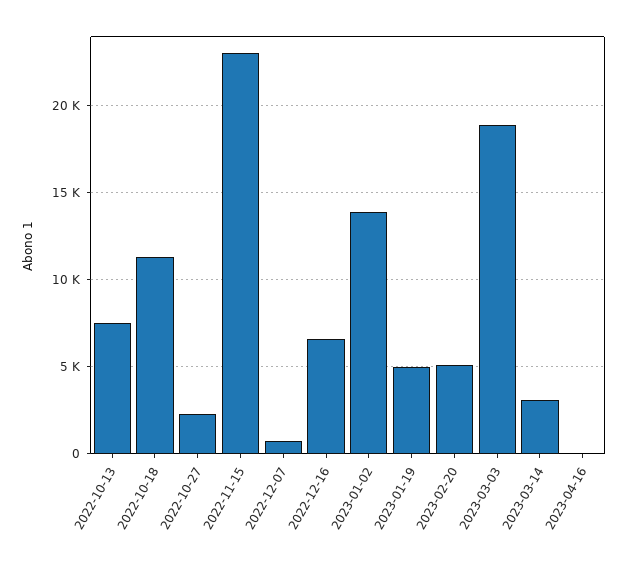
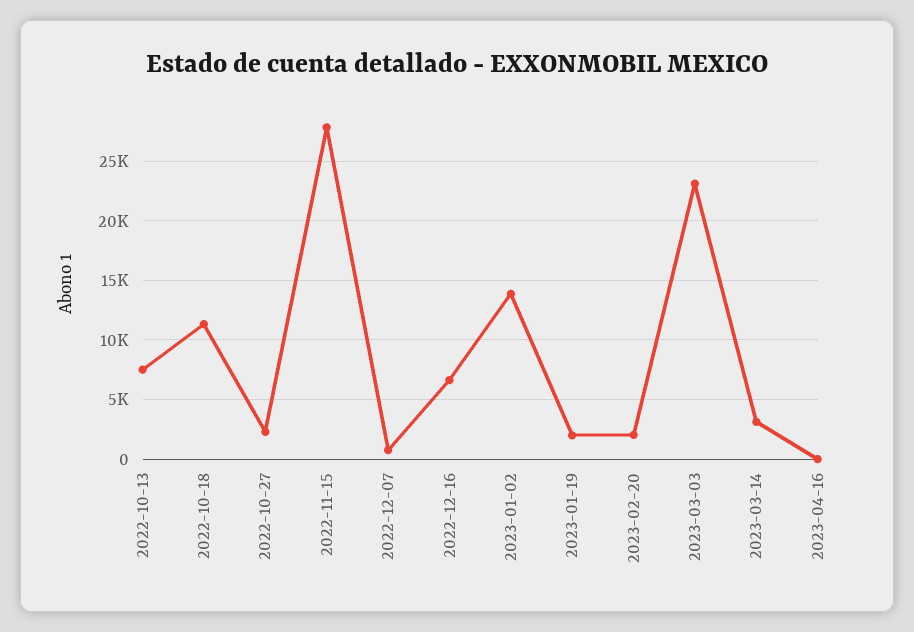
  {
    "2022-10-13": 7500,
    "2022-10-18": 11500,
    "2022-10-27": 2500,
-   "2022-11-15": 23000,
+   "2022-11-15": 28000,
    "2022-12-07": 500,
    "2022-12-16": 6500,
    "2023-01-02": 14000,
-   "2023-01-19": 5000,
+   "2023-01-19": 2000,
-   "2023-02-20": 5000,
+   "2023-02-20": 2000,
-   "2023-03-03": 19000,
+   "2023-03-03": 23000,
    "2023-03-14": 3000,
    "2023-04-16": 0
  }

